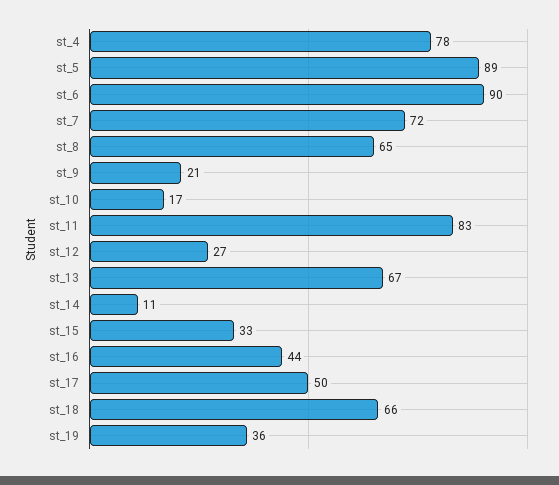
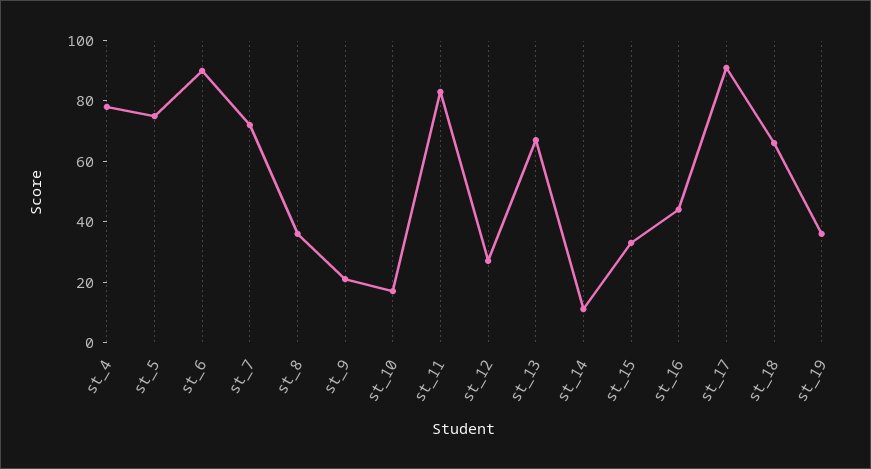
  {
    "st_4": 78,
-   "st_5": 89,
+   "st_5": 75,
    "st_6": 90,
    "st_7": 72,
-   "st_8": 65,
+   "st_8": 35,
    "st_9": 21,
    "st_10": 17,
    "st_11": 83,
    "st_12": 27,
    "st_13": 67,
    "st_14": 11,
    "st_15": 33,
    "st_16": 44,
-   "st_17": 50,
+   "st_17": 90,
    "st_18": 66,
    "st_19": 36
  }

